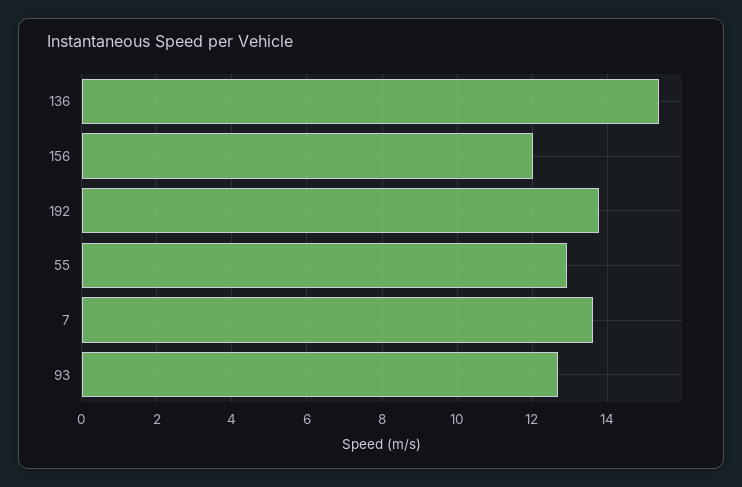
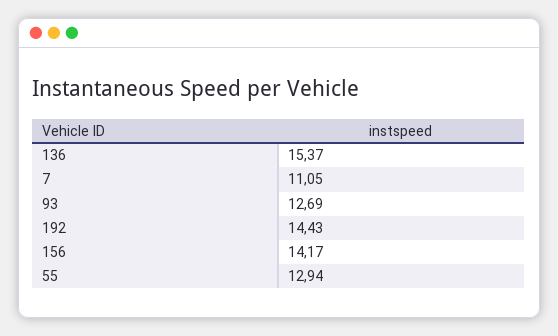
  {
    "136": 15.37,
-   "156": 12,
+   "156": 14.17,
-   "192": 13.8,
+   "192": 14.43,
    "55": 12.94,
-   "7": 13.6,
+   "7": 11.05,
    "93": 12.69
  }

